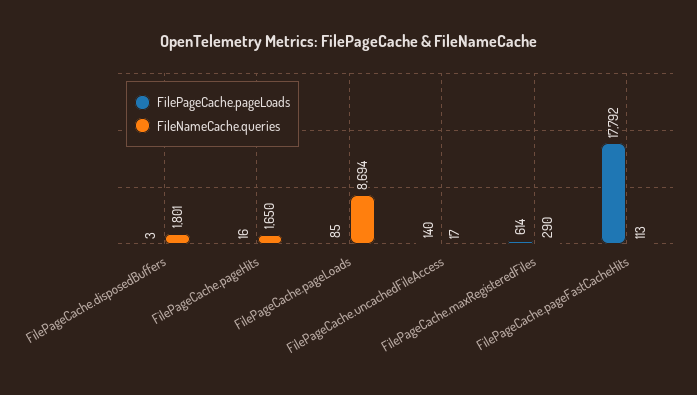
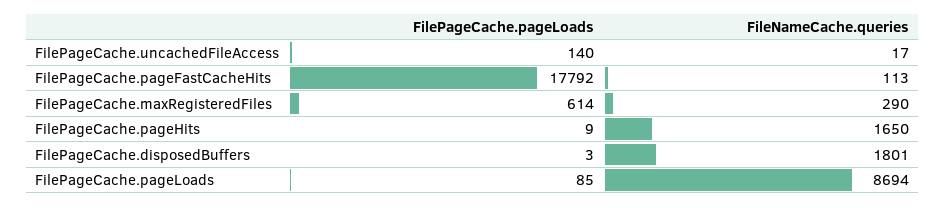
  {
    "FilePageCache.pageLoads": {
      "FilePageCache.disposedBuffers": 3,
-     "FilePageCache.pageHits": 16,
+     "FilePageCache.pageHits": 9,
      "FilePageCache.pageLoads": 85,
      "FilePageCache.uncachedFileAccess": 140,
      "FilePageCache.maxRegisteredFiles": 614,
      "FilePageCache.pageFastCacheHits": 17792
    },
    "FileNameCache.queries": {
      "FilePageCache.disposedBuffers": 1801,
      "FilePageCache.pageHits": 1650,
      "FilePageCache.pageLoads": 8694,
      "FilePageCache.uncachedFileAccess": 17,
      "FilePageCache.maxRegisteredFiles": 290,
      "FilePageCache.pageFastCacheHits": 113
    }
  }

